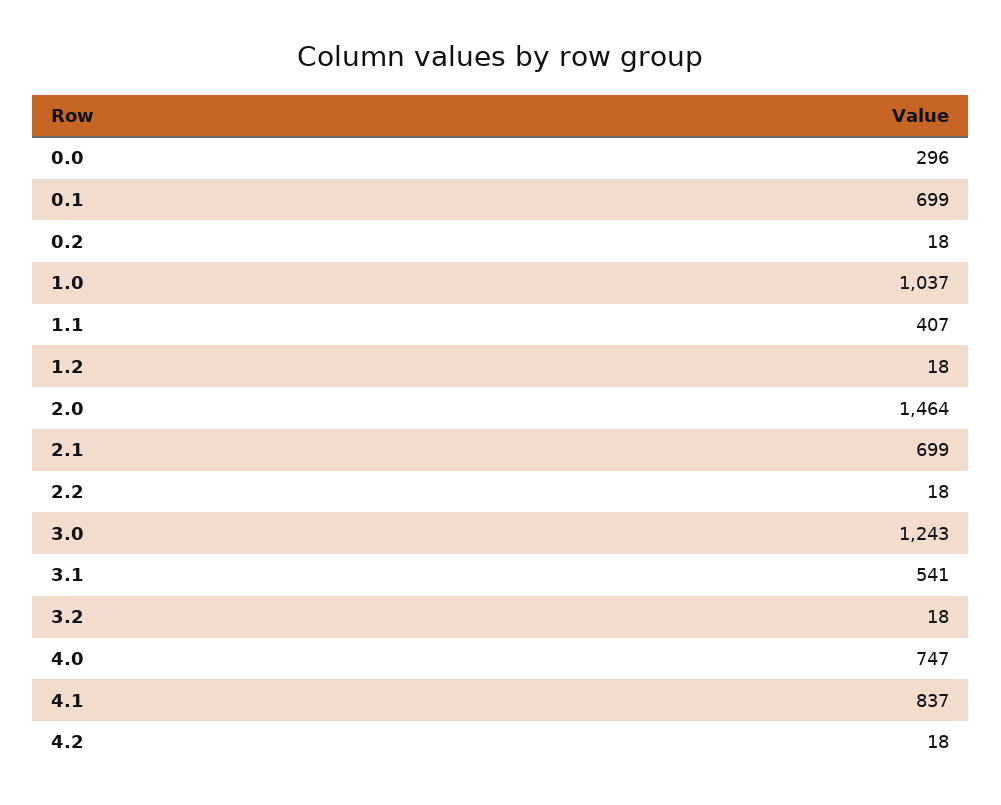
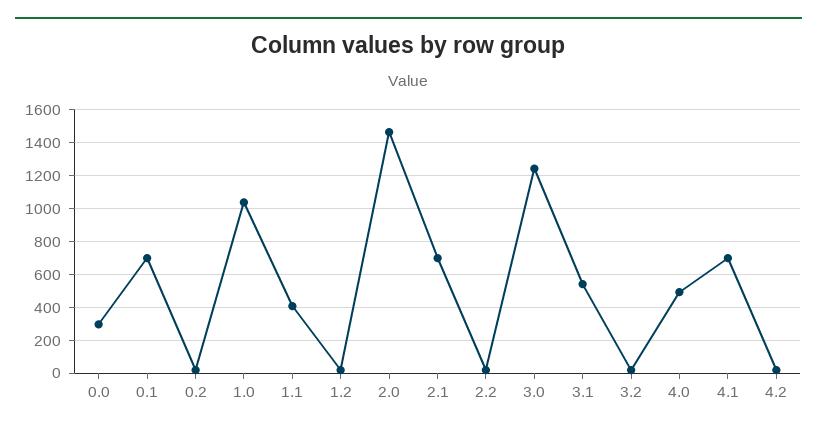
  {
    "0.0": 296,
    "0.1": 699,
    "0.2": 18,
    "1.0": 1037,
    "1.1": 407,
    "1.2": 18,
    "2.0": 1464,
    "2.1": 699,
    "2.2": 18,
    "3.0": 1243,
    "3.1": 541,
    "3.2": 18,
-   "4.0": 747,
+   "4.0": 500,
-   "4.1": 837,
+   "4.1": 700,
    "4.2": 18
  }

